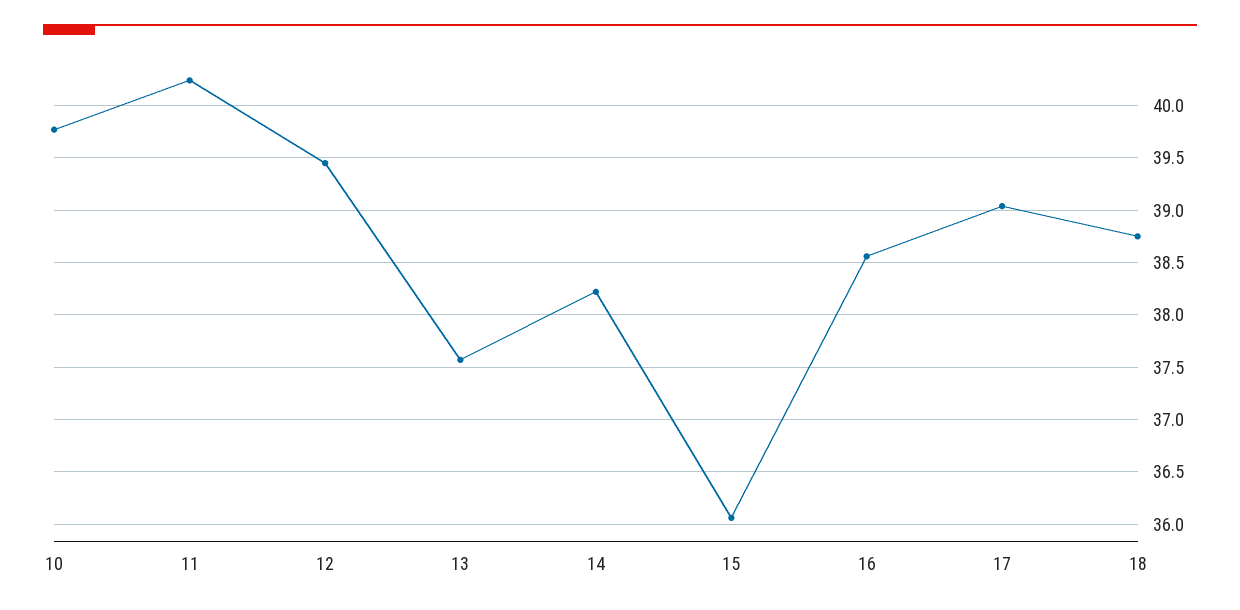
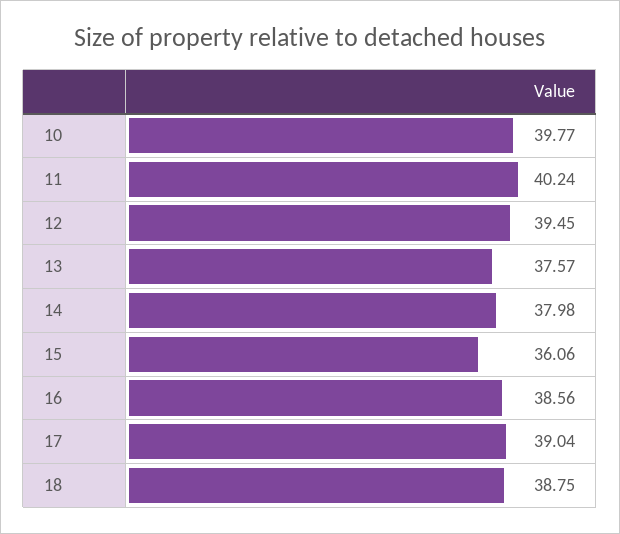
  {
    "10": 39.77,
    "11": 40.24,
    "12": 39.45,
    "13": 37.57,
-   "14": 38.2,
+   "14": 37.98,
    "15": 36.06,
    "16": 38.56,
    "17": 39.04,
    "18": 38.75
  }

